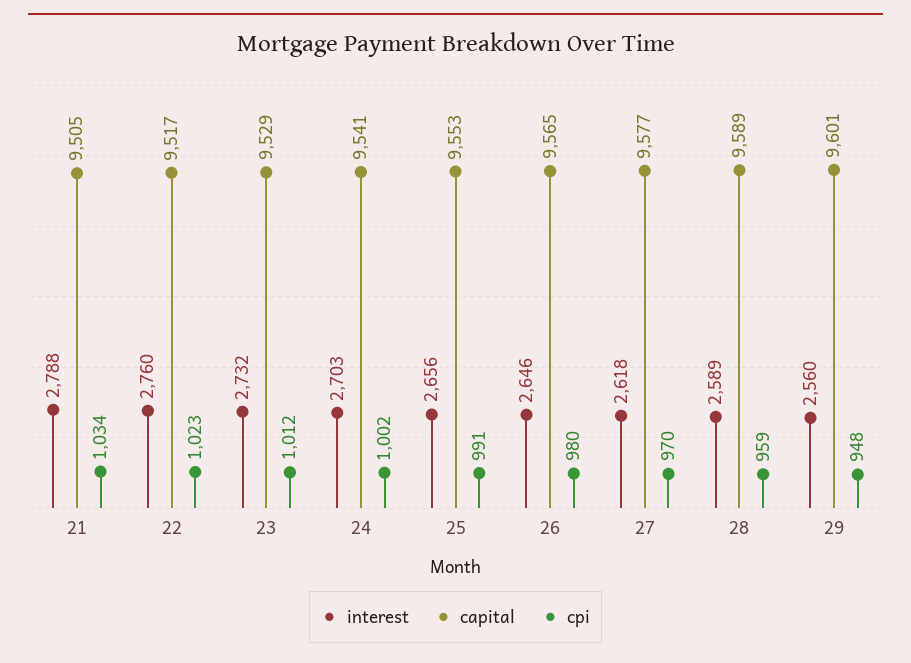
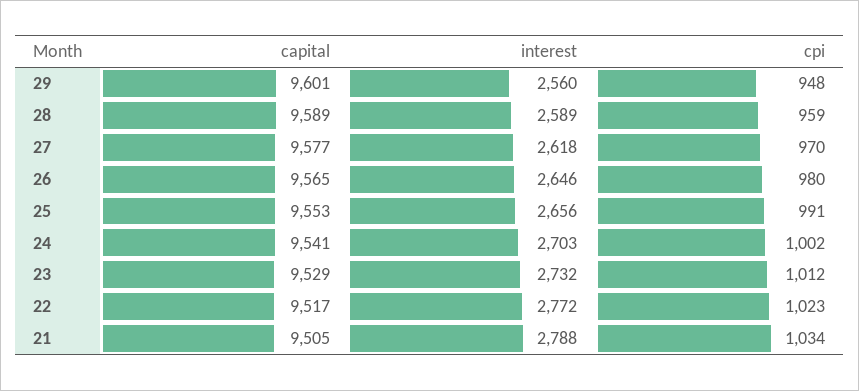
  {
    "interest": {
      "21": 2788,
-     "22": 2760,
+     "22": 2772,
      "23": 2732,
      "24": 2703,
      "25": 2656,
      "26": 2646,
      "27": 2618,
      "28": 2589,
      "29": 2560
    },
    "capital": {
      "21": 9505,
      "22": 9517,
      "23": 9529,
      "24": 9541,
      "25": 9553,
      "26": 9565,
      "27": 9577,
      "28": 9589,
      "29": 9601
    },
    "cpi": {
      "21": 1034,
      "22": 1023,
      "23": 1012,
      "24": 1002,
      "25": 991,
      "26": 980,
      "27": 970,
      "28": 959,
      "29": 948
    }
  }

